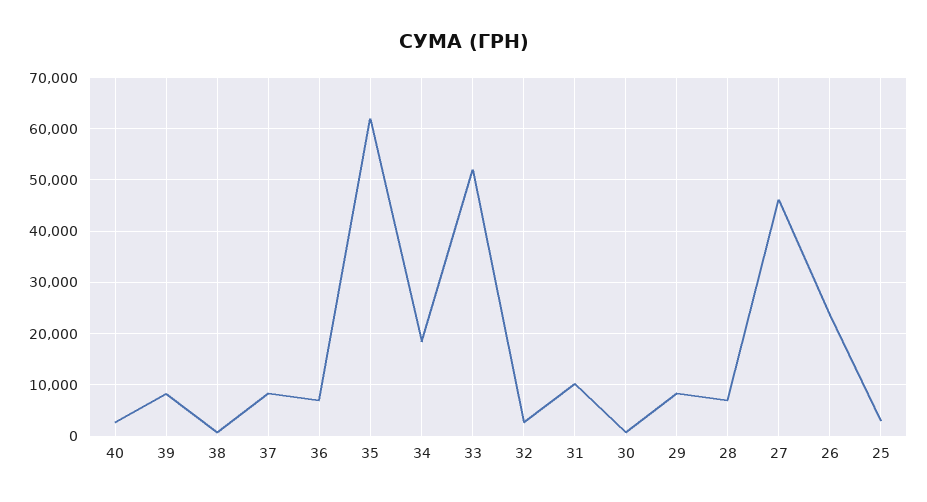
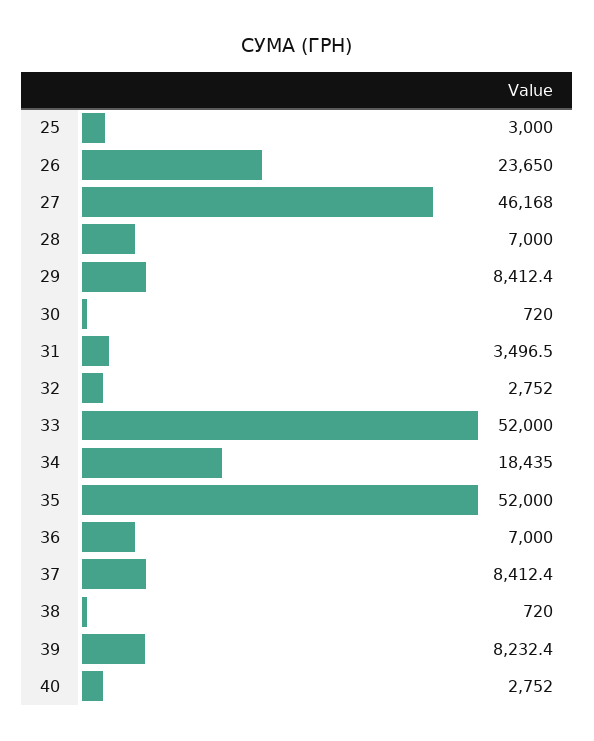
  {
    "40": 2752,
    "39": 8232.4,
    "38": 720,
    "37": 8412.4,
    "36": 7000,
-   "35": 62000,
+   "35": 52000,
    "34": 18435,
    "33": 52000,
    "32": 2752,
-   "31": 10000,
+   "31": 3496.5,
    "30": 720,
    "29": 8412.4,
    "28": 7000,
    "27": 46168,
    "26": 23650,
    "25": 3000
  }

